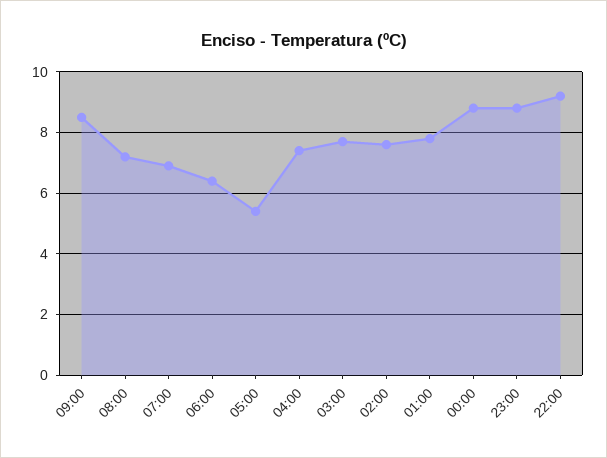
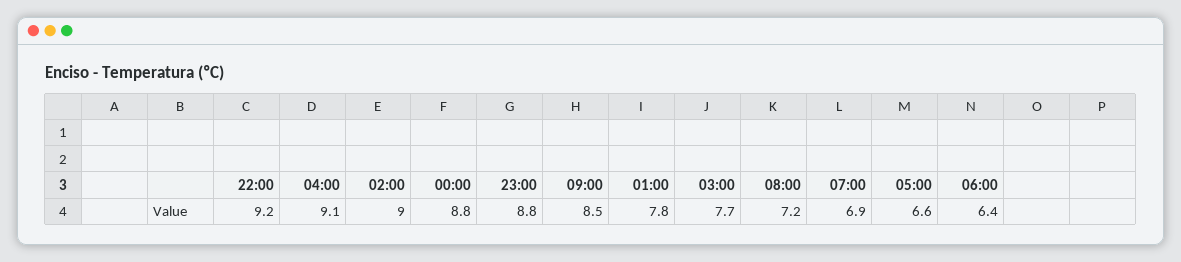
  {
    "09:00": 8.5,
    "08:00": 7.2,
    "07:00": 6.9,
    "06:00": 6.4,
-   "05:00": 5.5,
+   "05:00": 6.6,
-   "04:00": 7.5,
+   "04:00": 9.1,
    "03:00": 7.7,
-   "02:00": 7.5,
+   "02:00": 9,
    "01:00": 7.8,
    "00:00": 8.8,
    "23:00": 8.8,
    "22:00": 9.2
  }

